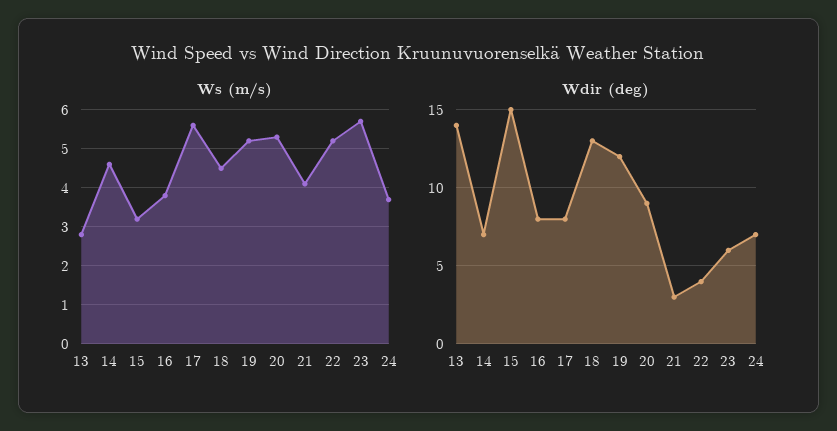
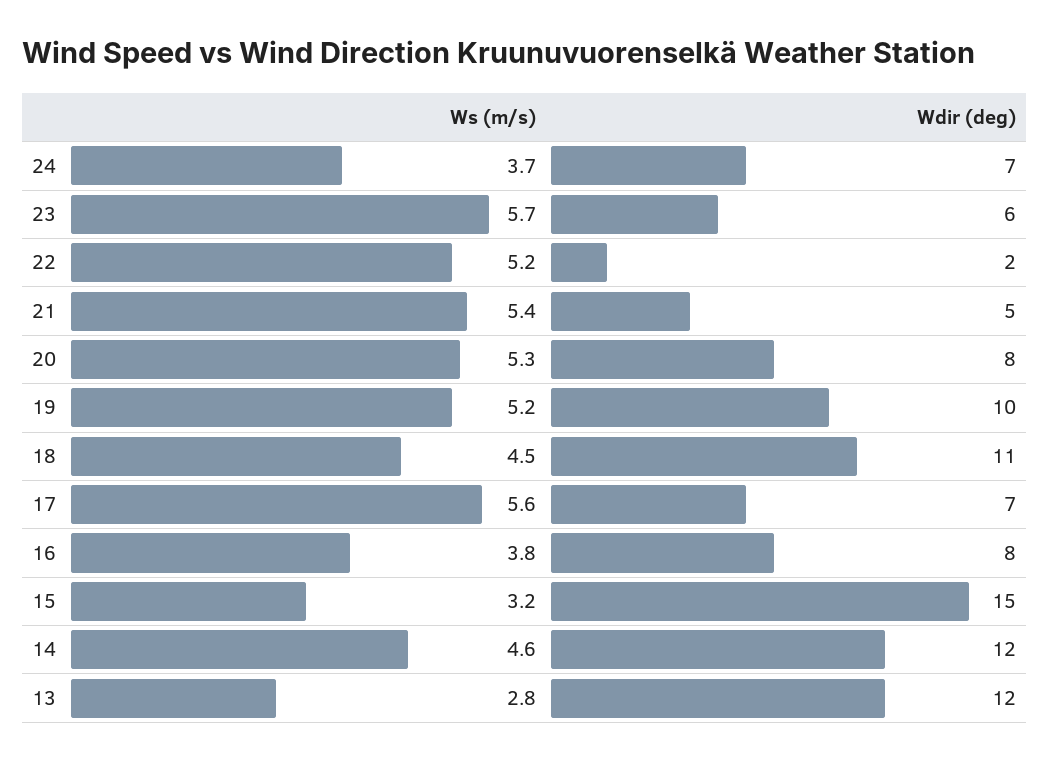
  {
    "Ws (m/s)": {
      "13": 2.8,
      "14": 4.6,
      "15": 3.2,
      "16": 3.8,
      "17": 5.6,
      "18": 4.5,
      "19": 5.2,
      "20": 5.3,
-     "21": 4,
+     "21": 5.4,
      "22": 5.2,
      "23": 5.7,
      "24": 3.7
    },
    "Wdir (deg)": {
-     "13": 14,
+     "13": 12,
-     "14": 7,
+     "14": 12,
      "15": 15,
      "16": 8,
-     "17": 8,
+     "17": 7,
-     "18": 13,
+     "18": 11,
-     "19": 12,
+     "19": 10,
-     "20": 9,
+     "20": 8,
-     "21": 3,
+     "21": 5,
-     "22": 4,
+     "22": 2,
      "23": 6,
      "24": 7
    }
  }

